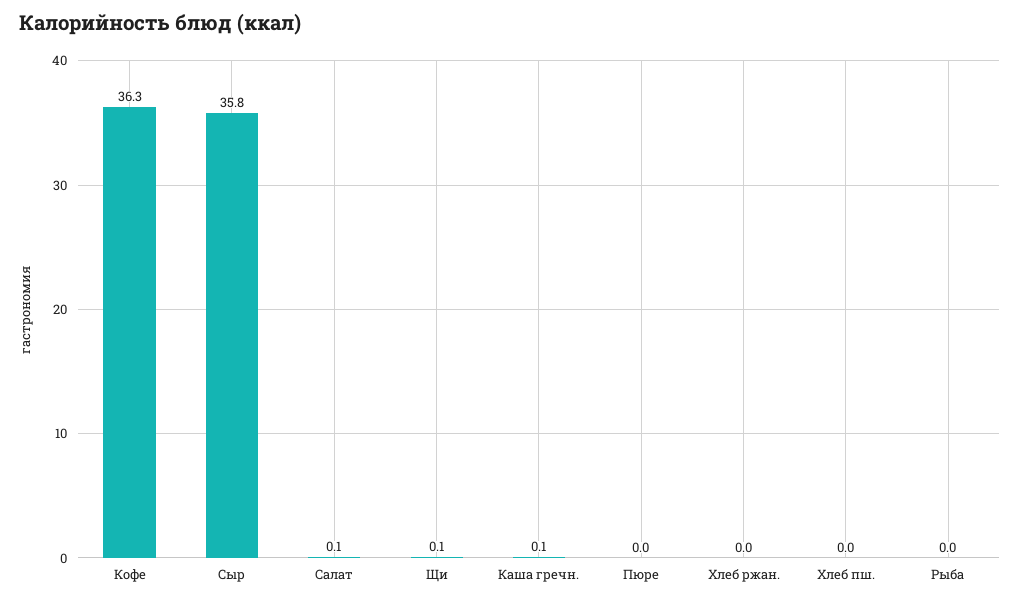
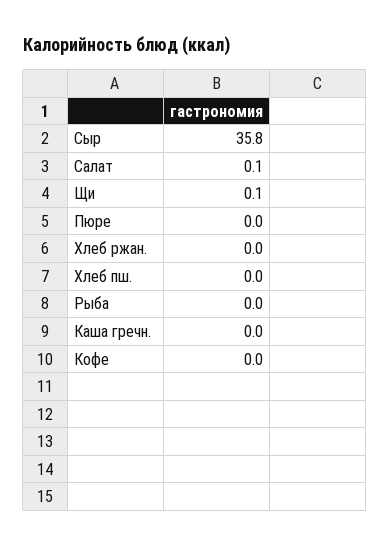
  {
-   "Кофе": 36.3,
+   "Кофе": 0,
    "Сыр": 35.8,
    "Салат": 0.1,
    "Щи": 0.1,
-   "Каша гречн.": 0.1,
+   "Каша гречн.": 0,
    "Пюре": 0,
    "Хлеб ржан.": 0,
    "Хлеб пш.": 0,
    "Рыба": 0
  }

